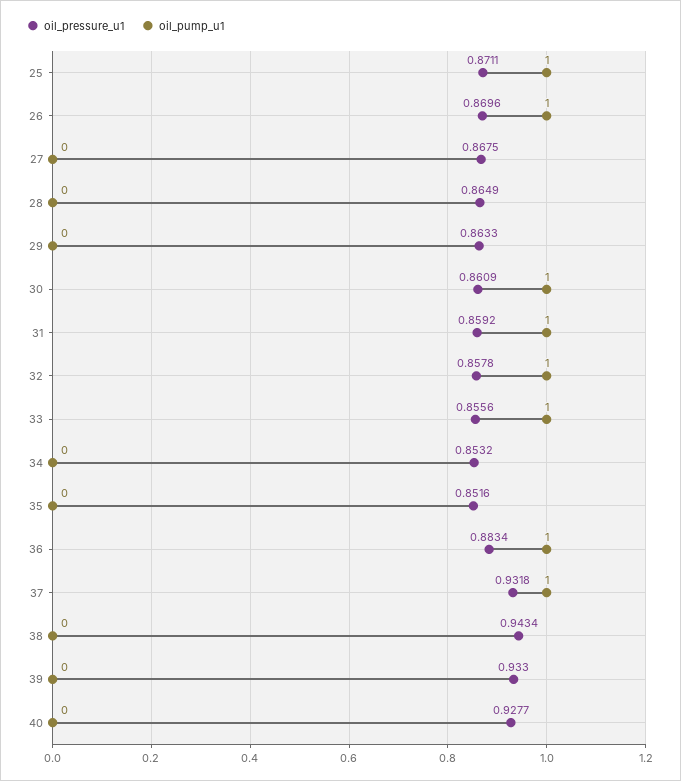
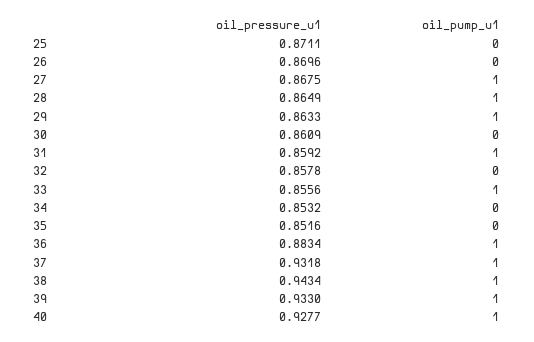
  {
    "oil_pressure_u1": {
      "25": 0.8711,
      "26": 0.8696,
      "27": 0.8675,
      "28": 0.8649,
      "29": 0.8633,
      "30": 0.8609,
      "31": 0.8592,
      "32": 0.8578,
      "33": 0.8556,
      "34": 0.8532,
      "35": 0.8516,
      "36": 0.8834,
      "37": 0.9318,
      "38": 0.9434,
      "39": 0.933,
      "40": 0.9277
    },
    "oil_pump_u1": {
-     "25": 1,
+     "25": 0,
-     "26": 1,
+     "26": 0,
-     "27": 0,
+     "27": 1,
-     "28": 0,
+     "28": 1,
-     "29": 0,
+     "29": 1,
-     "30": 1,
+     "30": 0,
      "31": 1,
-     "32": 1,
+     "32": 0,
      "33": 1,
      "34": 0,
      "35": 0,
      "36": 1,
      "37": 1,
-     "38": 0,
+     "38": 1,
-     "39": 0,
+     "39": 1,
-     "40": 0
+     "40": 1
    }
  }

